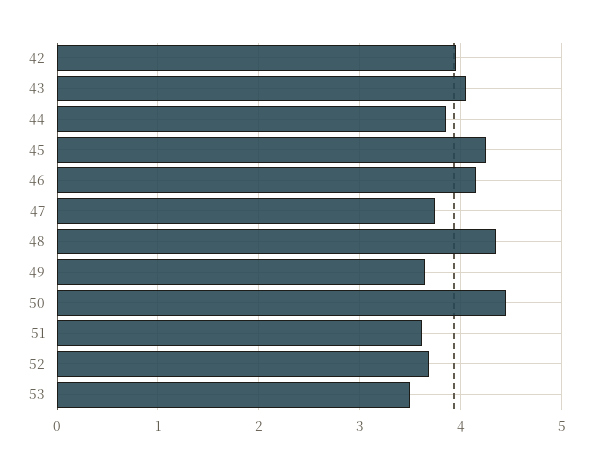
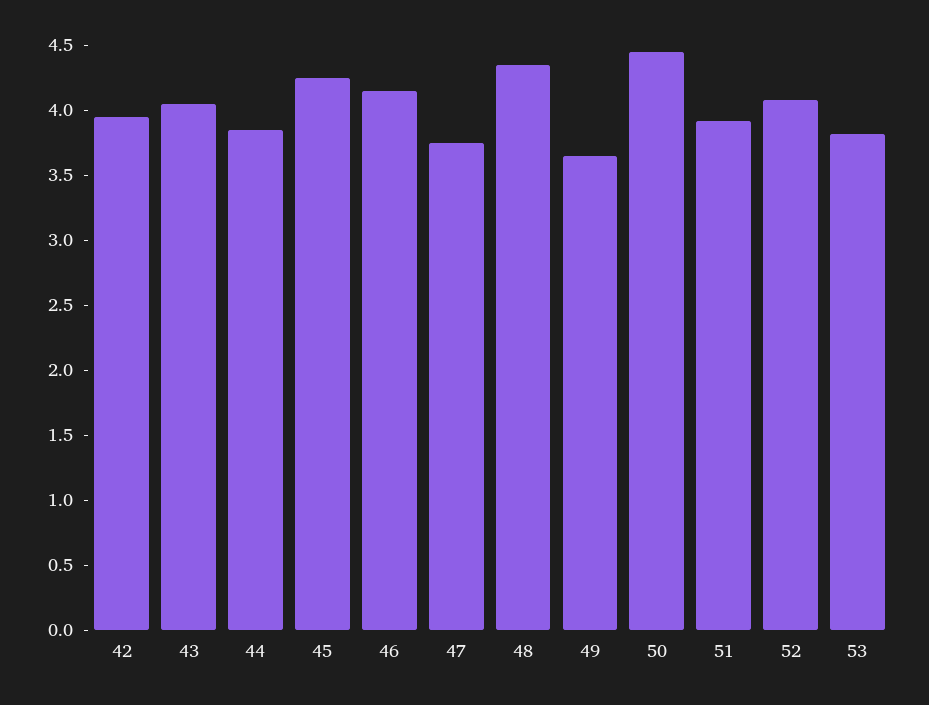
  {
    "42": 4,
    "43": 4.1,
    "44": 3.9,
    "45": 4.3,
    "46": 4.2,
    "47": 3.8,
    "48": 4.4,
    "49": 3.7,
    "50": 4.5,
-   "51": 3.6,
+   "51": 3.9,
-   "52": 3.7,
+   "52": 4.1,
-   "53": 3.5
+   "53": 3.8
  }

